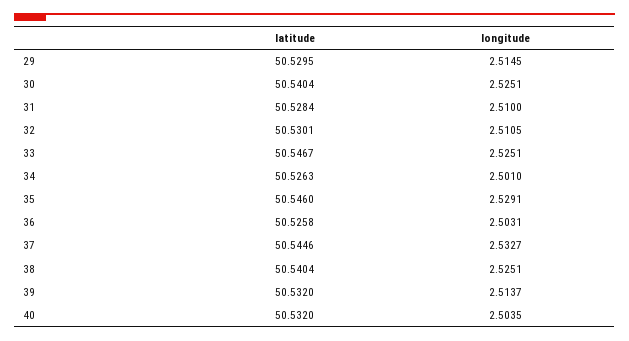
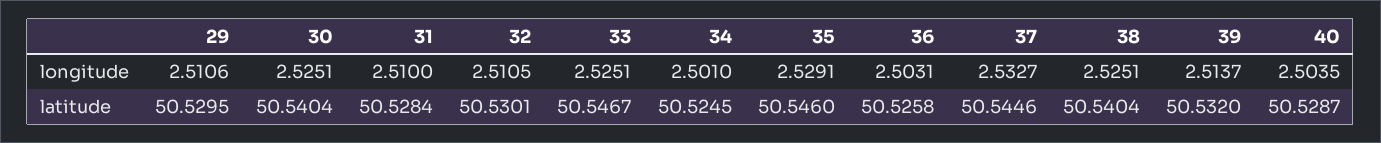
  {
    "latitude": {
      "29": 50.5295,
      "30": 50.5404,
      "31": 50.5284,
      "32": 50.5301,
      "33": 50.5467,
-     "34": 50.5263,
+     "34": 50.5245,
      "35": 50.546,
      "36": 50.5258,
      "37": 50.5446,
      "38": 50.5404,
      "39": 50.532,
-     "40": 50.532
+     "40": 50.5287
    },
    "longitude": {
-     "29": 2.5145,
+     "29": 2.5106,
      "30": 2.5251,
      "31": 2.51,
      "32": 2.5105,
      "33": 2.5251,
      "34": 2.501,
      "35": 2.5291,
      "36": 2.5031,
      "37": 2.5327,
      "38": 2.5251,
      "39": 2.5137,
      "40": 2.5035
    }
  }

